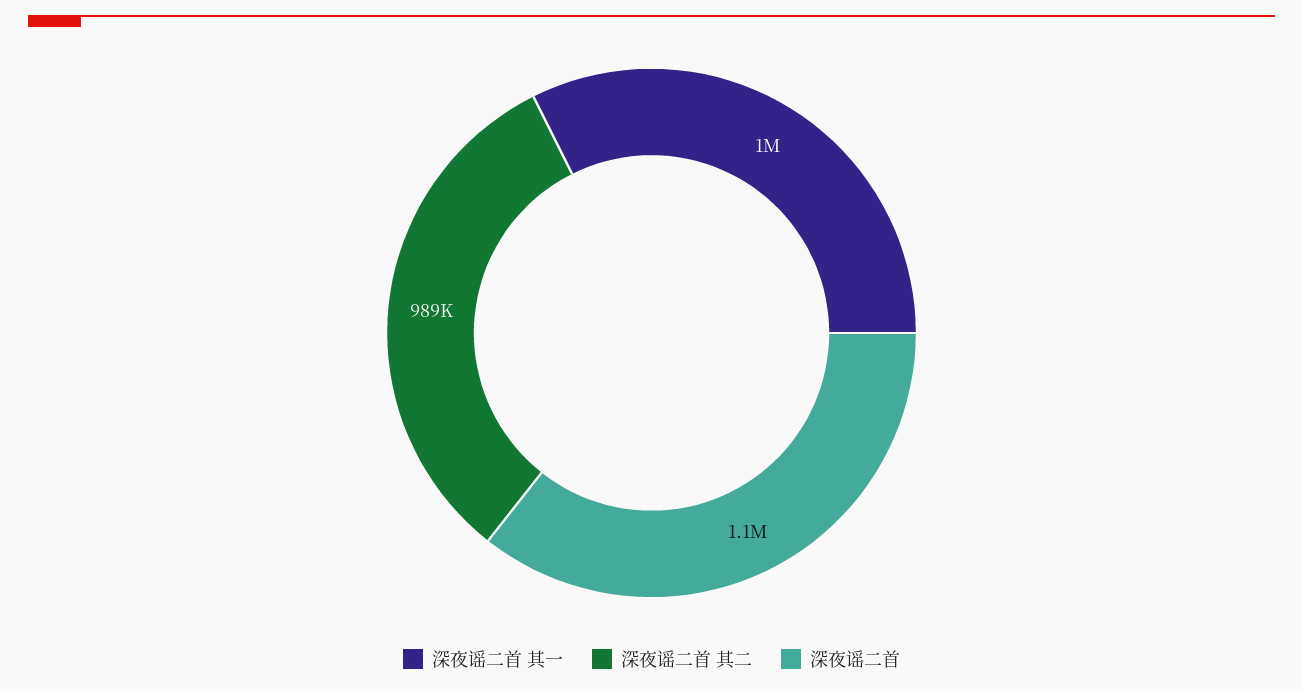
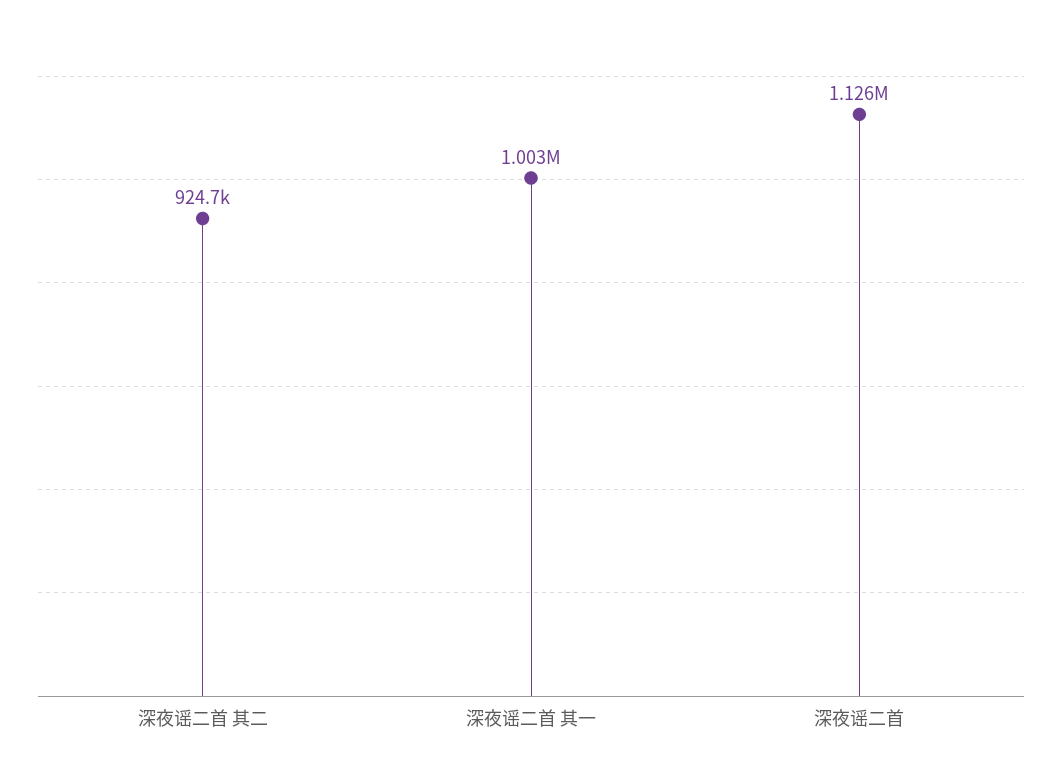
  {
    "深夜谣二首 其一": 1003000,
-   "深夜谣二首 其二": 989000,
+   "深夜谣二首 其二": 924700,
    "深夜谣二首": 1126000
  }

